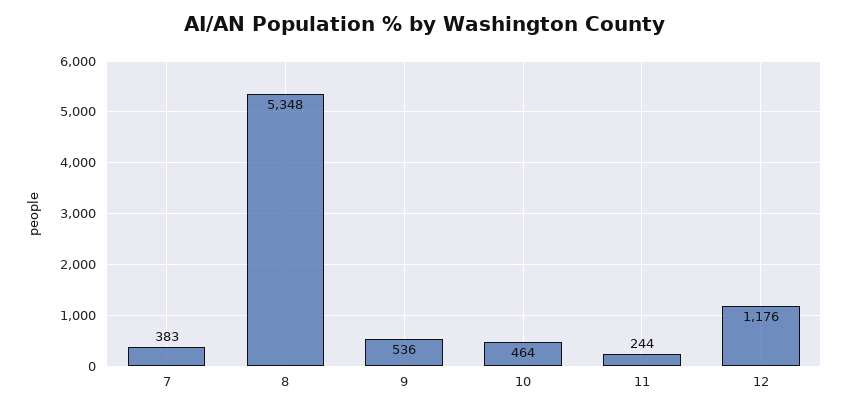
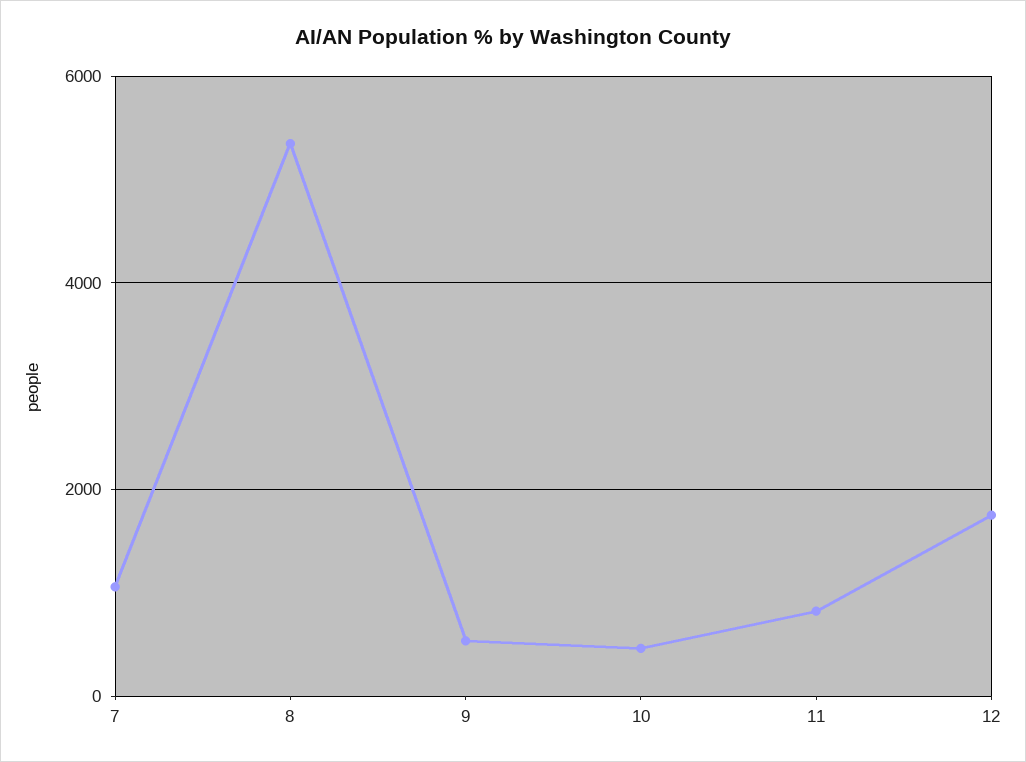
  {
-   "7": 383,
+   "7": 1000,
    "8": 5348,
    "9": 536,
    "10": 464,
-   "11": 244,
+   "11": 800,
-   "12": 1176
+   "12": 1800
  }

